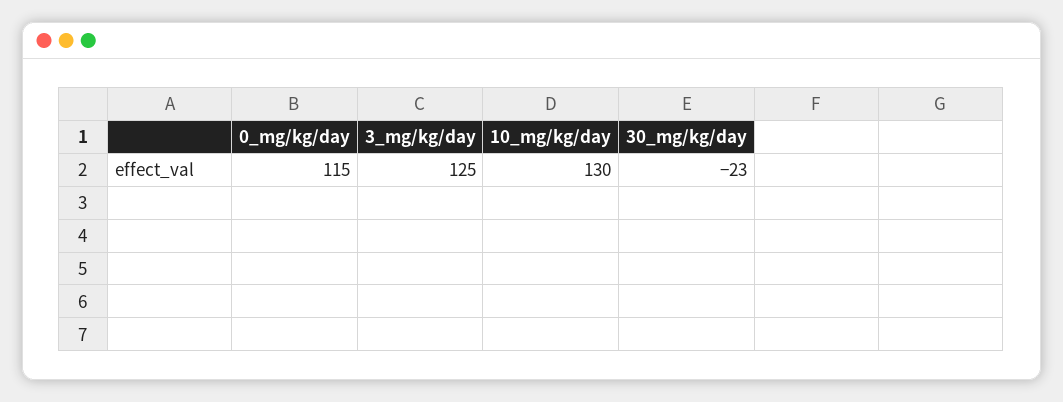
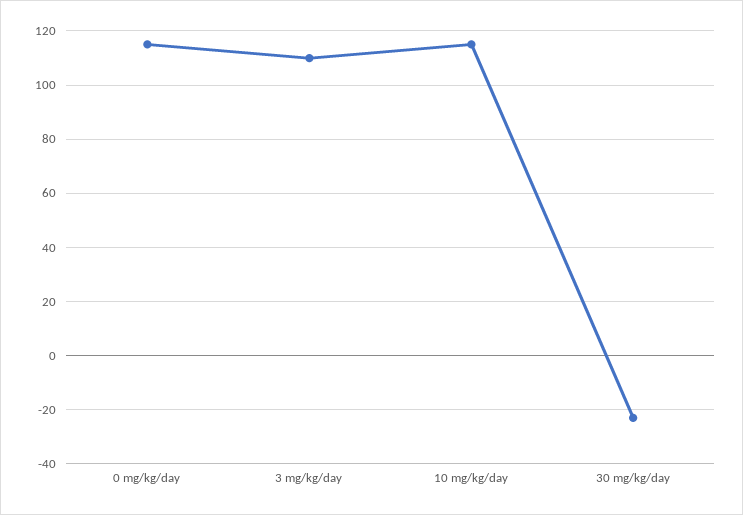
  {
    "0_mg/kg/day": 115,
-   "3_mg/kg/day": 125,
+   "3_mg/kg/day": 110,
-   "10_mg/kg/day": 130,
+   "10_mg/kg/day": 115,
    "30_mg/kg/day": -23
  }

